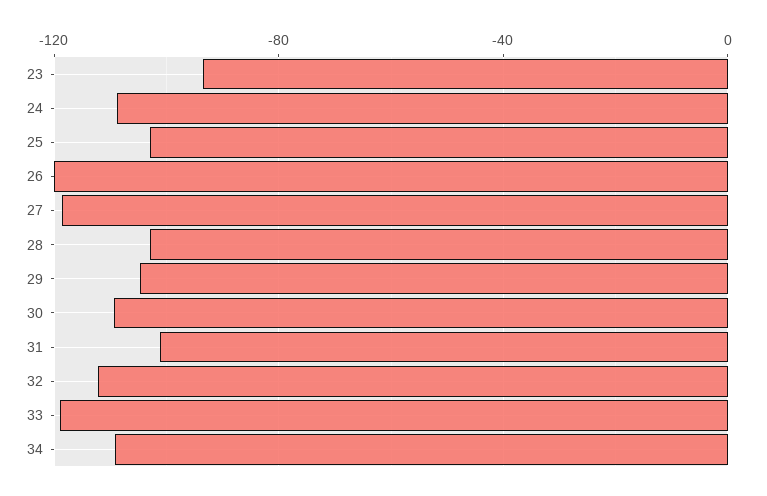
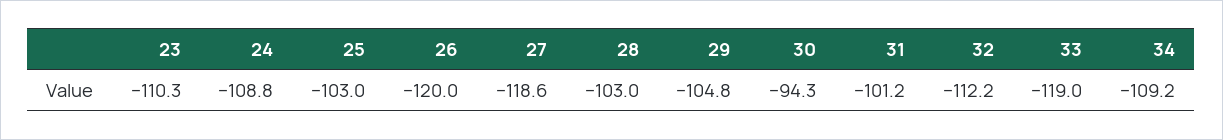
  {
-   "23": -95,
+   "23": -110.3,
    "24": -108.8,
    "25": -103,
    "26": -120,
    "27": -118.6,
    "28": -103,
    "29": -104.8,
-   "30": -110,
+   "30": -94.3,
    "31": -101.2,
    "32": -112.2,
    "33": -119,
    "34": -109.2
  }

